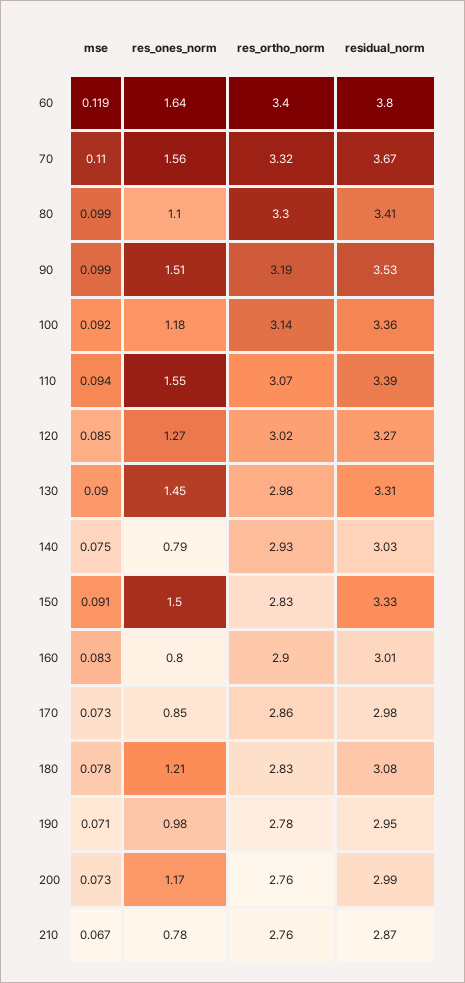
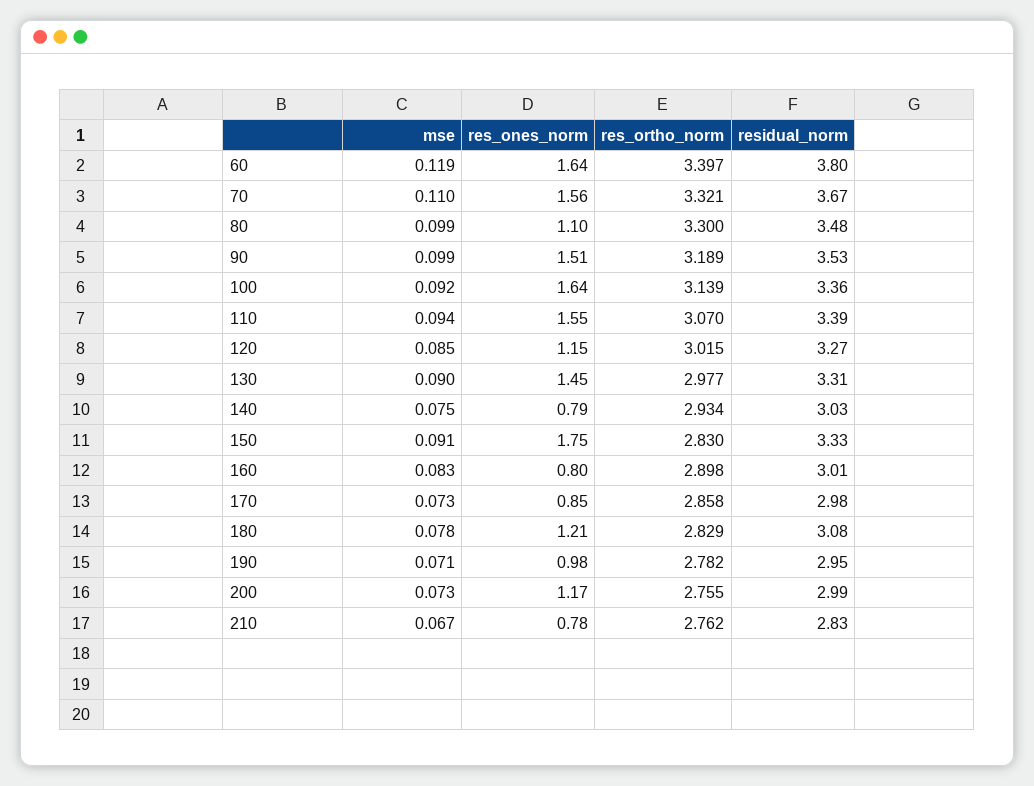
  {
    "mse": {
      "60": 0.119,
      "70": 0.11,
      "80": 0.099,
      "90": 0.099,
      "100": 0.092,
      "110": 0.094,
      "120": 0.085,
      "130": 0.09,
      "140": 0.075,
      "150": 0.091,
      "160": 0.083,
      "170": 0.073,
      "180": 0.078,
      "190": 0.071,
      "200": 0.073,
      "210": 0.067
    },
    "res_ones_norm": {
      "60": 1.64,
      "70": 1.56,
      "80": 1.1,
      "90": 1.51,
-     "100": 1.18,
+     "100": 1.64,
      "110": 1.55,
-     "120": 1.27,
+     "120": 1.15,
      "130": 1.45,
      "140": 0.79,
-     "150": 1.5,
+     "150": 1.75,
      "160": 0.8,
      "170": 0.85,
      "180": 1.21,
      "190": 0.98,
      "200": 1.17,
      "210": 0.78
    },
    "res_ortho_norm": {
      "60": 3.397,
      "70": 3.321,
      "80": 3.3,
      "90": 3.189,
      "100": 3.139,
      "110": 3.07,
      "120": 3.015,
      "130": 2.977,
      "140": 2.934,
      "150": 2.83,
      "160": 2.898,
      "170": 2.858,
      "180": 2.829,
      "190": 2.782,
      "200": 2.755,
      "210": 2.762
    },
    "residual_norm": {
      "60": 3.8,
      "70": 3.67,
-     "80": 3.41,
+     "80": 3.48,
      "90": 3.53,
      "100": 3.36,
      "110": 3.39,
      "120": 3.27,
      "130": 3.31,
      "140": 3.03,
      "150": 3.33,
      "160": 3.01,
      "170": 2.98,
      "180": 3.08,
      "190": 2.95,
      "200": 2.99,
-     "210": 2.87
+     "210": 2.83
    }
  }

